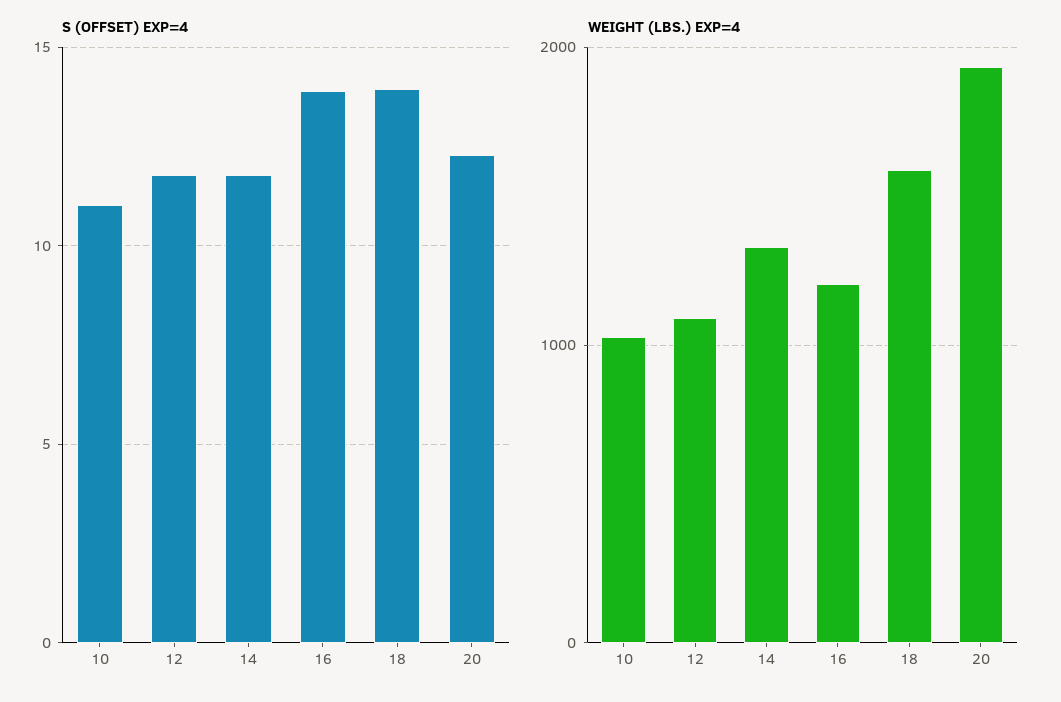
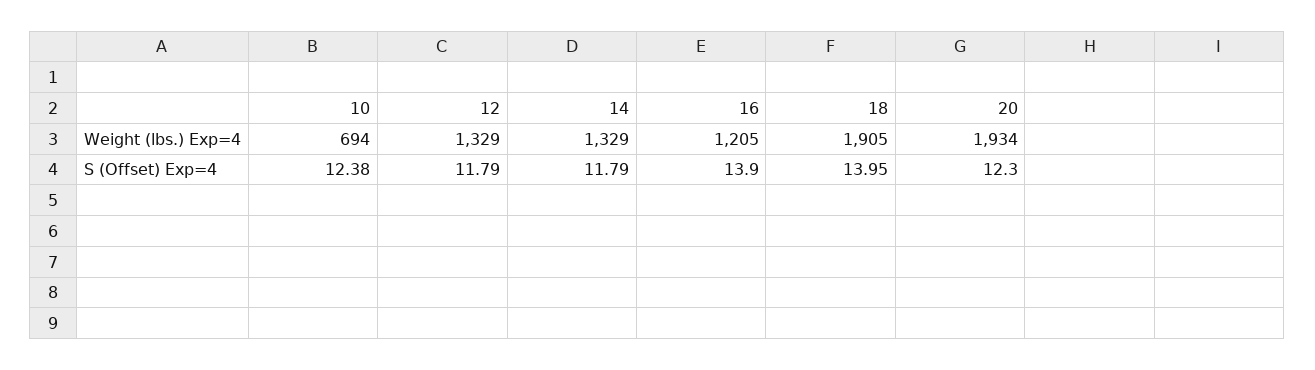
  {
    "S (OFFSET) EXP=4": {
-     "10": 11,
+     "10": 12.38,
      "12": 11.79,
      "14": 11.79,
      "16": 13.9,
      "18": 13.95,
      "20": 12.3
    },
    "WEIGHT (LBS.) EXP=4": {
-     "10": 1000,
+     "10": 694,
-     "12": 1100,
+     "12": 1329,
      "14": 1329,
      "16": 1205,
-     "18": 1600,
+     "18": 1905,
      "20": 1934
    }
  }

